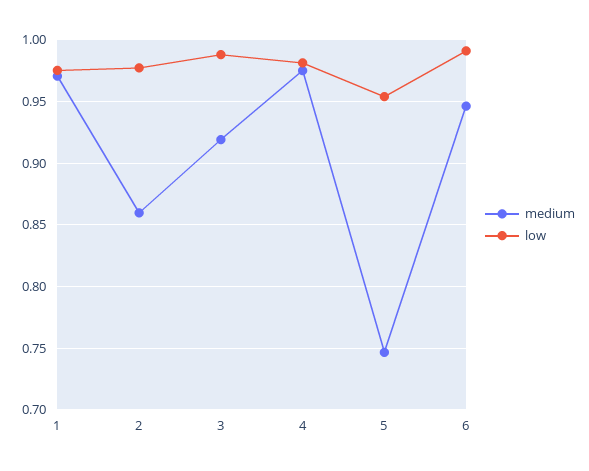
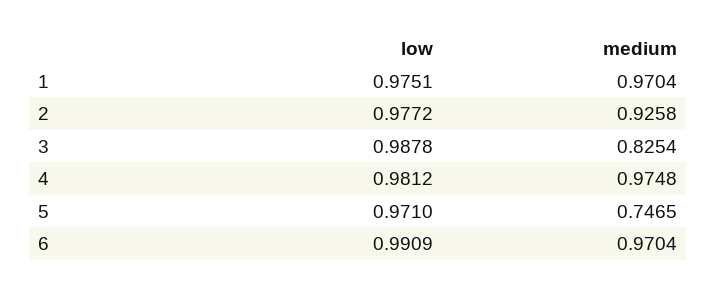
  {
    "medium": {
      "1": 0.9704,
-     "2": 0.86,
+     "2": 0.9258,
-     "3": 0.92,
+     "3": 0.8254,
      "4": 0.9748,
      "5": 0.7465,
-     "6": 0.945
+     "6": 0.9704
    },
    "low": {
      "1": 0.9751,
      "2": 0.9772,
      "3": 0.9878,
      "4": 0.9812,
-     "5": 0.955,
+     "5": 0.971,
      "6": 0.9909
    }
  }

